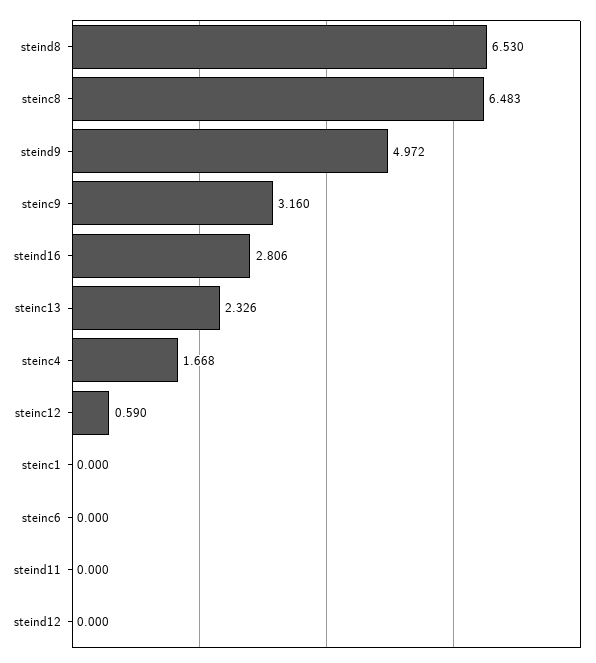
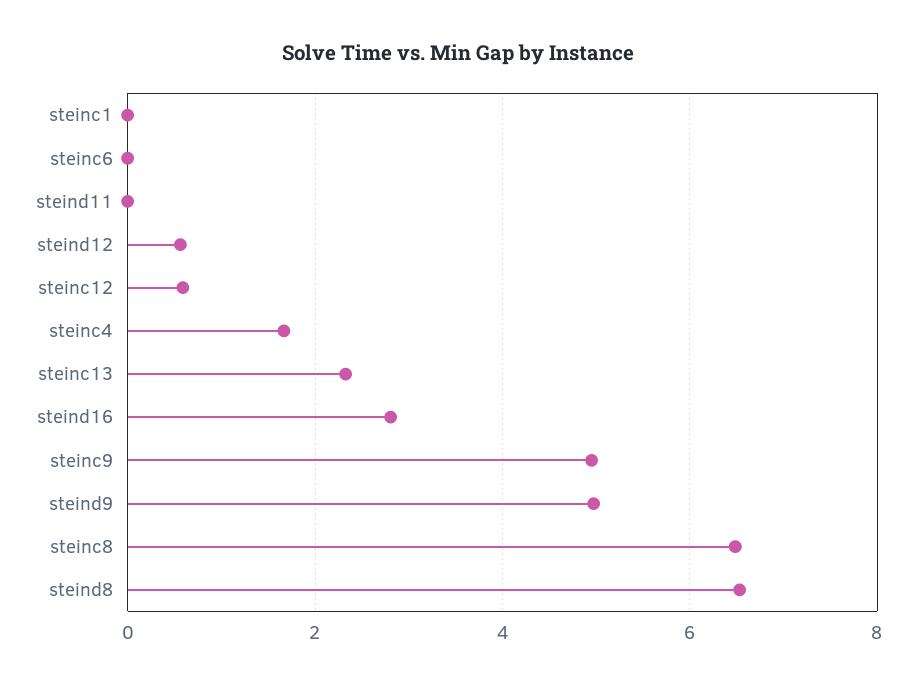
  {
    "steind8": 6.53,
    "steinc8": 6.483,
    "steind9": 4.972,
-   "steinc9": 3.16,
+   "steinc9": 5,
    "steind16": 2.806,
    "steinc13": 2.326,
    "steinc4": 1.668,
    "steinc12": 0.59,
    "steinc1": 0,
    "steinc6": 0,
    "steind11": 0,
-   "steind12": 0
+   "steind12": 0.6
  }

